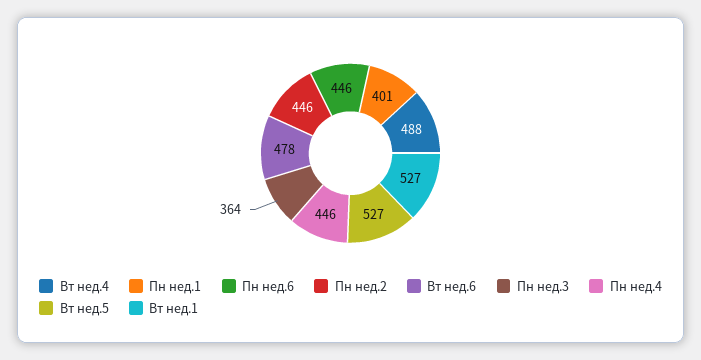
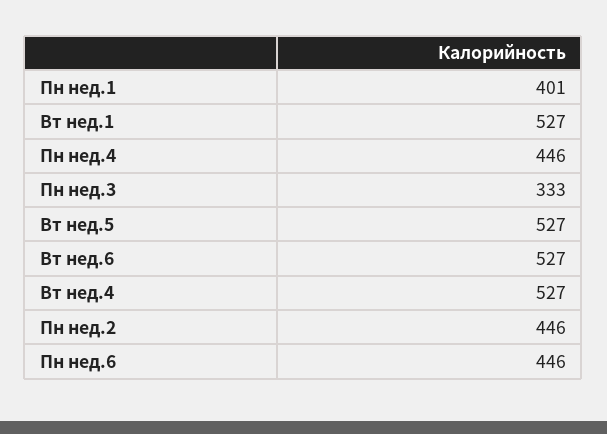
  {
-   "Вт нед.4": 488,
+   "Вт нед.4": 527,
    "Пн нед.1": 401,
    "Пн нед.6": 446,
    "Пн нед.2": 446,
-   "Вт нед.6": 478,
+   "Вт нед.6": 527,
-   "Пн нед.3": 364,
+   "Пн нед.3": 333,
    "Пн нед.4": 446,
    "Вт нед.5": 527,
    "Вт нед.1": 527
  }

